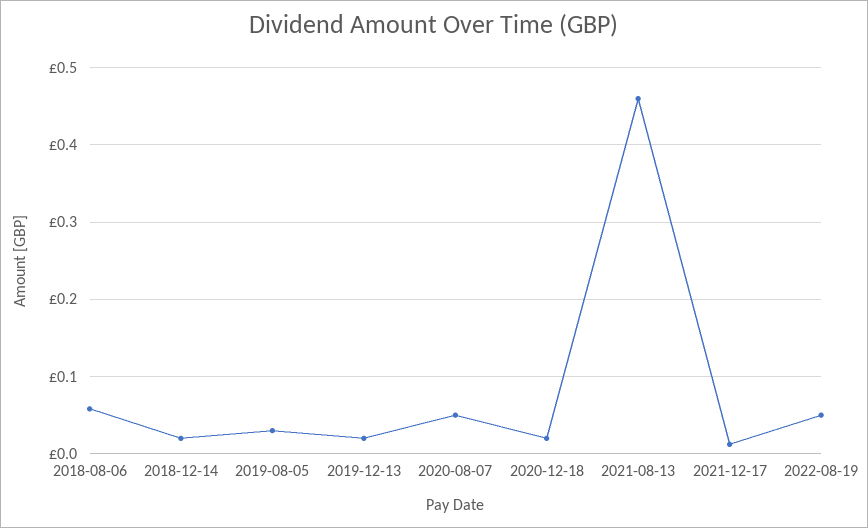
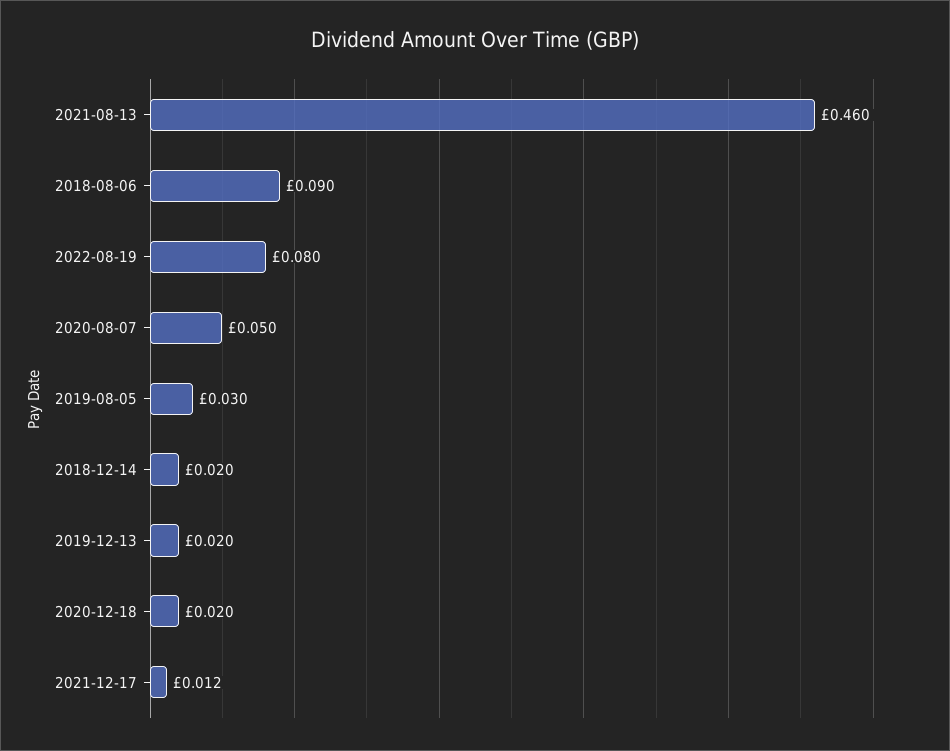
  {
-   "2018-08-06": 0.06,
+   "2018-08-06": 0.09,
    "2018-12-14": 0.02,
    "2019-08-05": 0.03,
    "2019-12-13": 0.02,
    "2020-08-07": 0.05,
    "2020-12-18": 0.02,
    "2021-08-13": 0.46,
    "2021-12-17": 0.012,
-   "2022-08-19": 0.05
+   "2022-08-19": 0.08
  }

